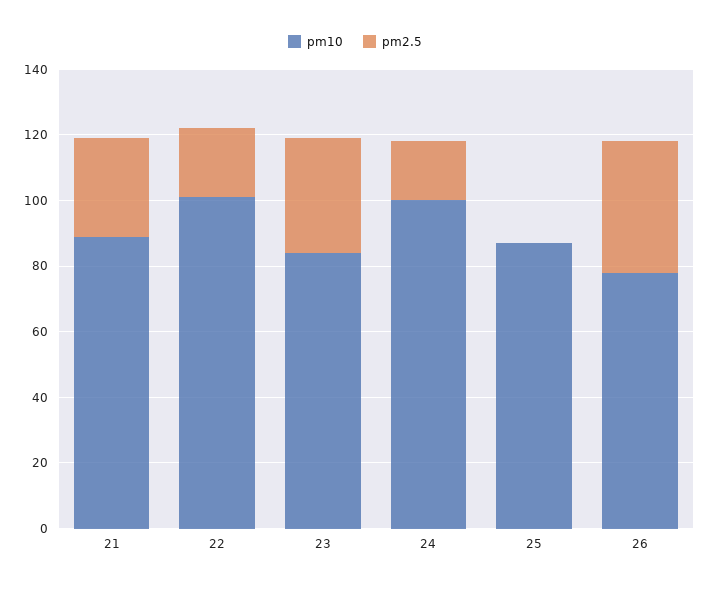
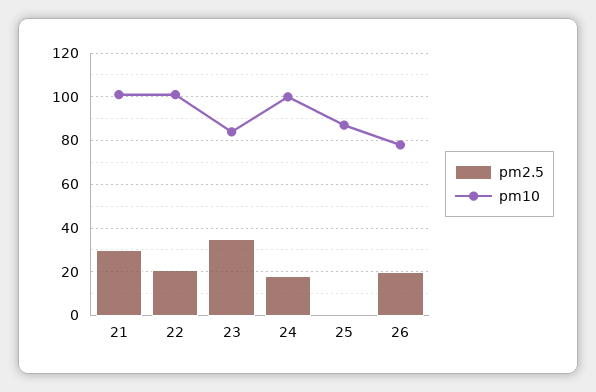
  {
    "pm10": {
-     "21": 90,
+     "21": 100,
      "22": 100,
      "23": 85,
      "24": 100,
      "25": 85,
      "26": 80
    },
    "pm2.5": {
      "21": 30,
      "22": 20,
      "23": 35,
      "24": 20,
      "25": 0,
-     "26": 40
+     "26": 20
    }
  }

